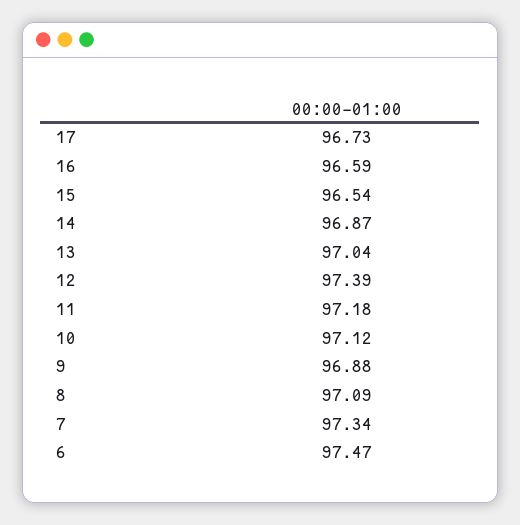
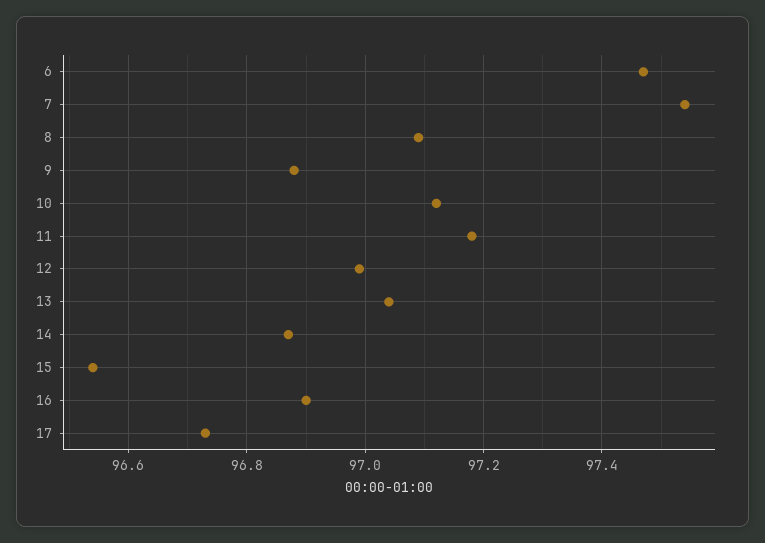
  {
    "17": 96.73,
-   "16": 96.59,
+   "16": 96.9,
    "15": 96.54,
    "14": 96.87,
    "13": 97.04,
-   "12": 97.39,
+   "12": 97,
    "11": 97.18,
    "10": 97.12,
    "9": 96.88,
    "8": 97.09,
-   "7": 97.34,
+   "7": 97.55,
    "6": 97.47
  }

